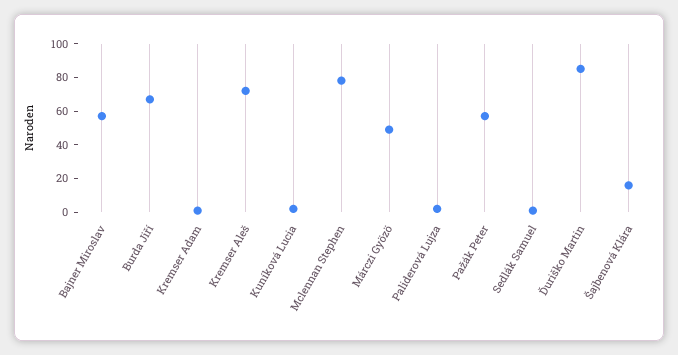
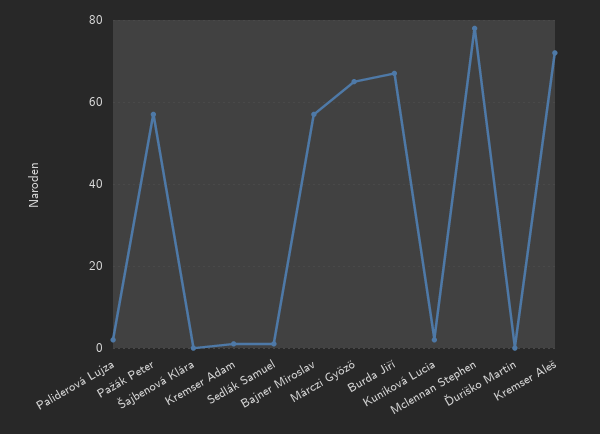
  {
    "Bajner Miroslav": 55,
    "Burda Jiří": 65,
    "Kremser Adam": 0,
    "Kremser Aleš": 70,
    "Kuníková Lucia": 0,
    "Mclennan Stephen": 80,
-   "Márczi Gyözö": 50,
+   "Márczi Gyözö": 65,
    "Paliderová Lujza": 0,
    "Pažák Peter": 55,
    "Sedlák Samuel": 0,
-   "Ďuriško Martin": 85,
+   "Ďuriško Martin": 0,
-   "Šajbenová Klára": 15
+   "Šajbenová Klára": 0
  }

